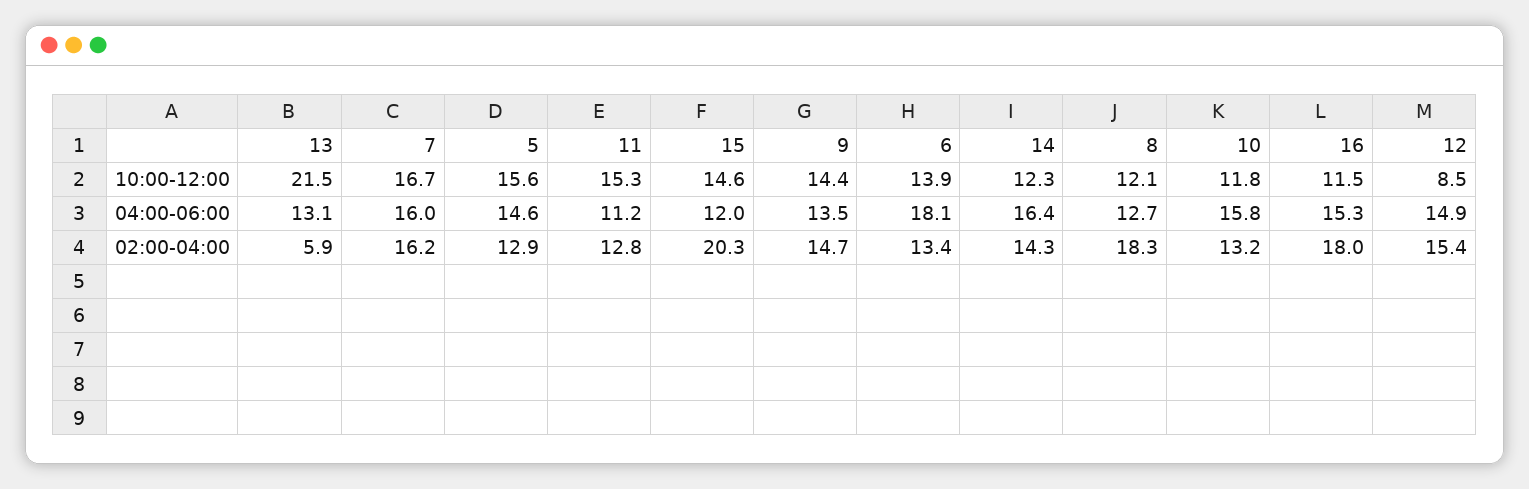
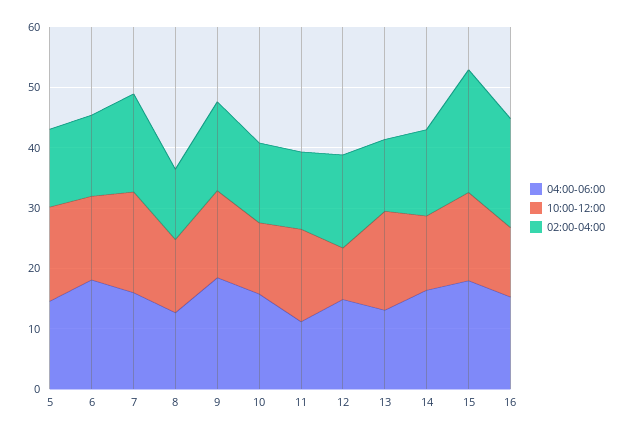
  {
    "10:00-12:00": {
-     "13": 21.5,
+     "13": 16,
      "7": 16.7,
      "5": 15.6,
      "11": 15.3,
      "15": 14.6,
      "9": 14.4,
      "6": 13.9,
      "14": 12.3,
      "8": 12.1,
      "10": 11.8,
      "16": 11.5,
      "12": 8.5
    },
    "04:00-06:00": {
      "13": 13.1,
      "7": 16,
      "5": 14.6,
      "11": 11.2,
-     "15": 12,
+     "15": 18,
-     "9": 13.5,
+     "9": 18,
      "6": 18.1,
      "14": 16.4,
      "8": 12.7,
      "10": 15.8,
      "16": 15.3,
      "12": 14.9
    },
    "02:00-04:00": {
-     "13": 5.9,
+     "13": 12,
      "7": 16.2,
      "5": 12.9,
      "11": 12.8,
      "15": 20.3,
      "9": 14.7,
      "6": 13.4,
      "14": 14.3,
-     "8": 18.3,
+     "8": 12,
      "10": 13.2,
      "16": 18,
      "12": 15.4
    }
  }

